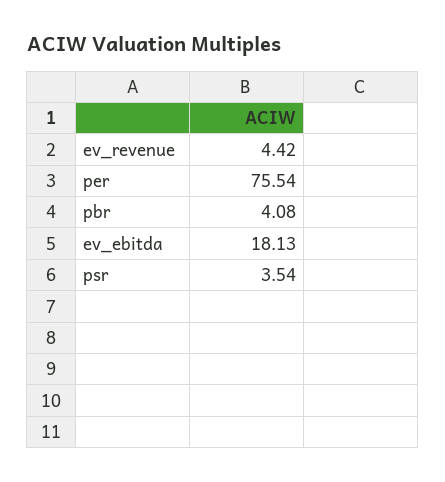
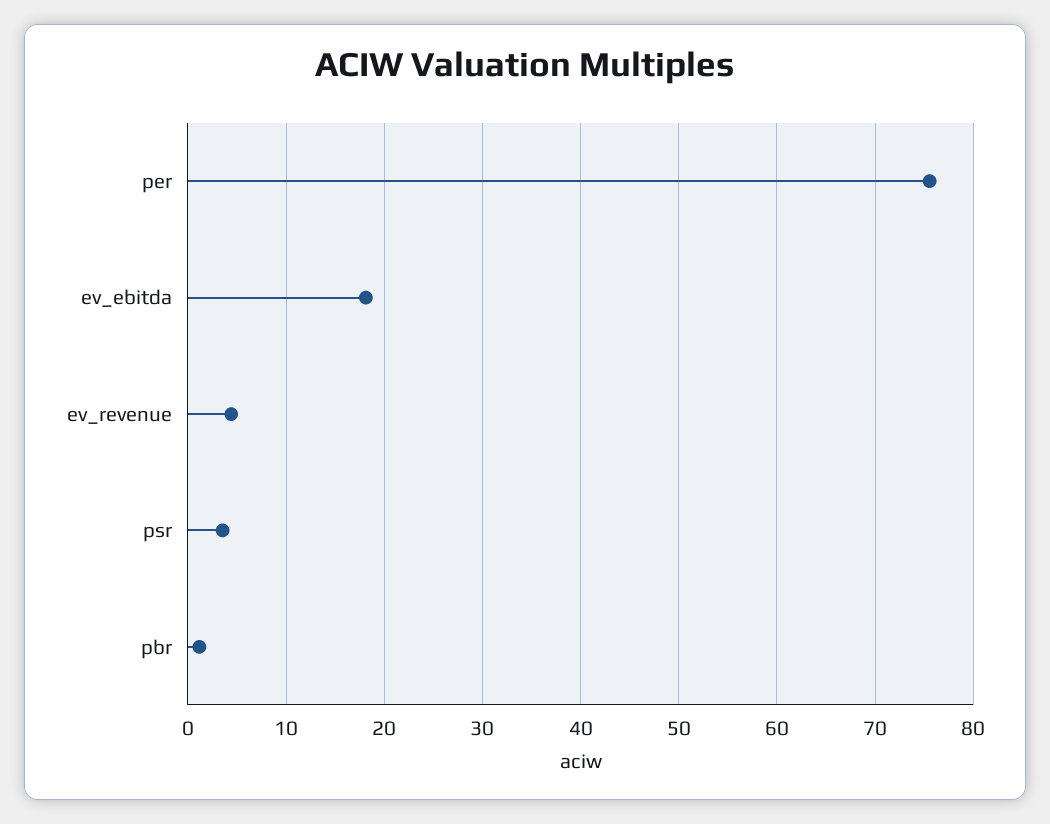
  {
    "ev_revenue": 4.42,
    "per": 75.54,
-   "pbr": 4.08,
+   "pbr": 1,
    "ev_ebitda": 18.13,
    "psr": 3.54
  }

